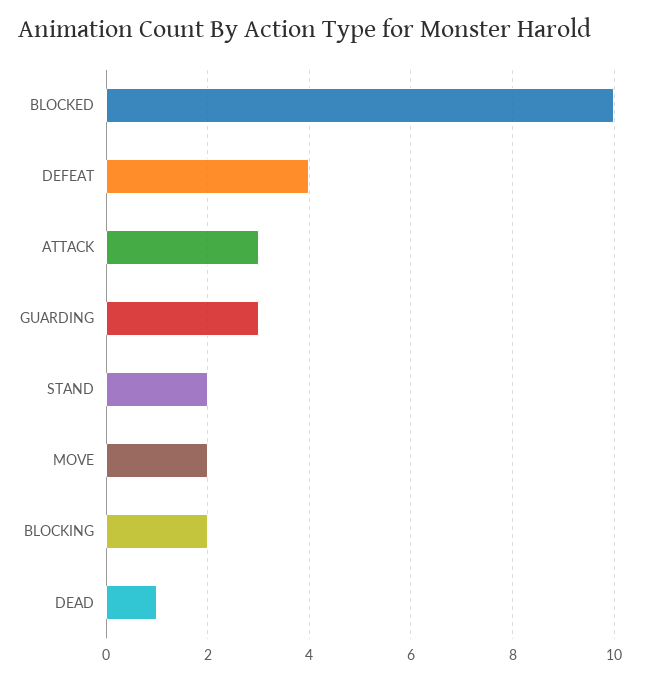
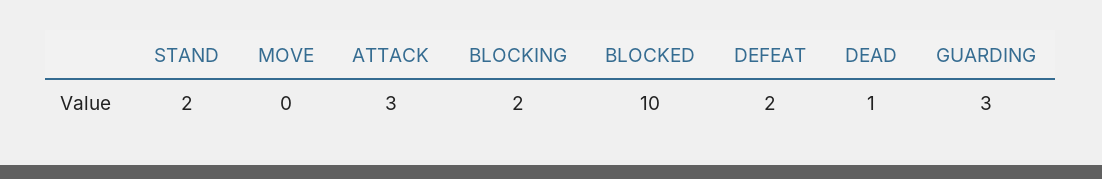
  {
    "BLOCKED": 10,
-   "DEFEAT": 4,
+   "DEFEAT": 2,
    "ATTACK": 3,
    "GUARDING": 3,
    "STAND": 2,
-   "MOVE": 2,
+   "MOVE": 0,
    "BLOCKING": 2,
    "DEAD": 1
  }

